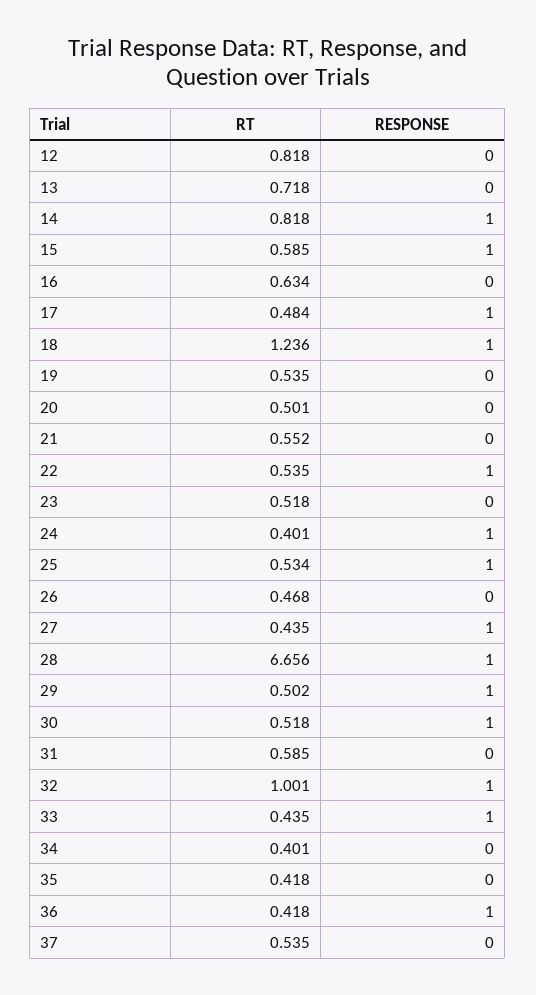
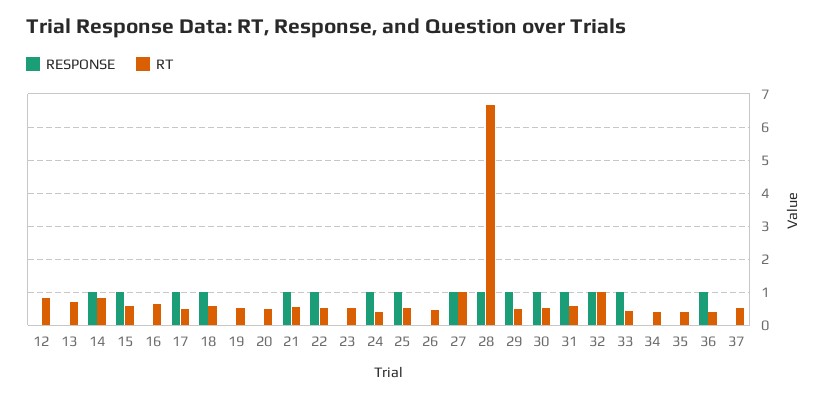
  {
    "RT": {
      "12": 0.818,
      "13": 0.718,
      "14": 0.818,
      "15": 0.585,
      "16": 0.634,
      "17": 0.484,
-     "18": 1.236,
+     "18": 0.6,
      "19": 0.535,
      "20": 0.501,
      "21": 0.552,
      "22": 0.535,
      "23": 0.518,
      "24": 0.401,
      "25": 0.534,
      "26": 0.468,
-     "27": 0.435,
+     "27": 1,
      "28": 6.656,
      "29": 0.502,
      "30": 0.518,
      "31": 0.585,
      "32": 1.001,
      "33": 0.435,
      "34": 0.401,
      "35": 0.418,
      "36": 0.418,
      "37": 0.535
    },
    "RESPONSE": {
      "12": 0,
      "13": 0,
      "14": 1,
      "15": 1,
      "16": 0,
      "17": 1,
      "18": 1,
      "19": 0,
      "20": 0,
-     "21": 0,
+     "21": 1,
      "22": 1,
      "23": 0,
      "24": 1,
      "25": 1,
      "26": 0,
      "27": 1,
      "28": 1,
      "29": 1,
      "30": 1,
-     "31": 0,
+     "31": 1,
      "32": 1,
      "33": 1,
      "34": 0,
      "35": 0,
      "36": 1,
      "37": 0
    }
  }

